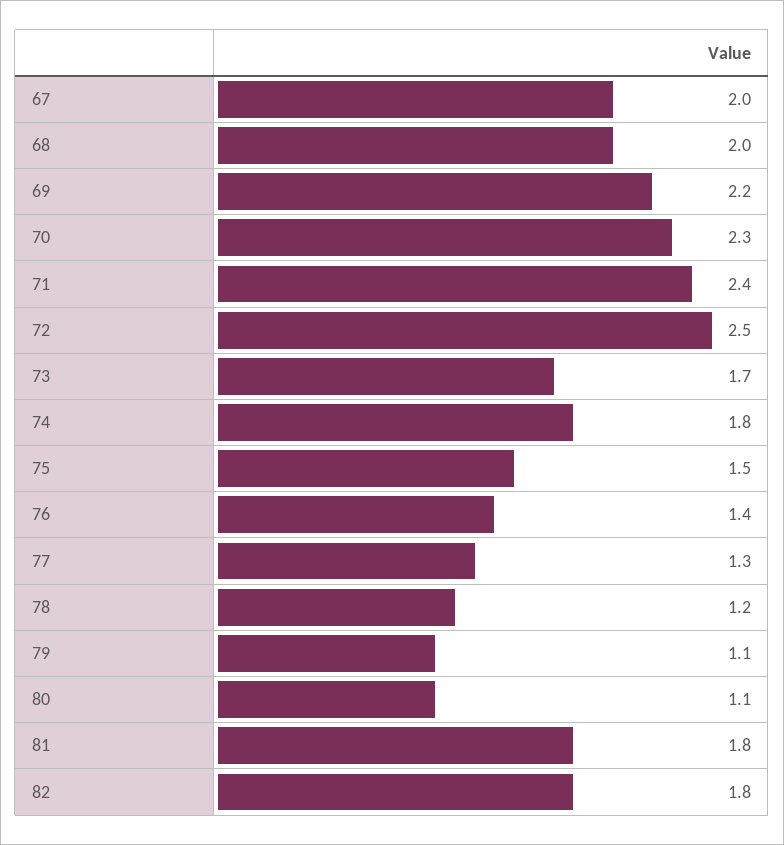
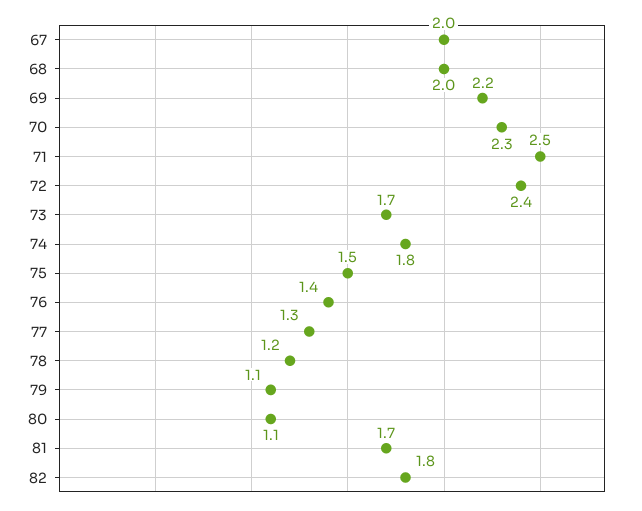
  {
    "67": 2,
    "68": 2,
    "69": 2.2,
    "70": 2.3,
-   "71": 2.4,
+   "71": 2.5,
-   "72": 2.5,
+   "72": 2.4,
    "73": 1.7,
    "74": 1.8,
    "75": 1.5,
    "76": 1.4,
    "77": 1.3,
    "78": 1.2,
    "79": 1.1,
    "80": 1.1,
-   "81": 1.8,
+   "81": 1.7,
    "82": 1.8
  }

